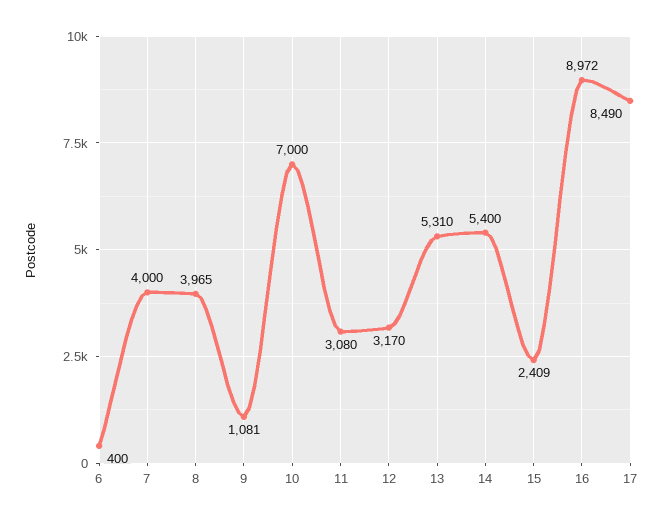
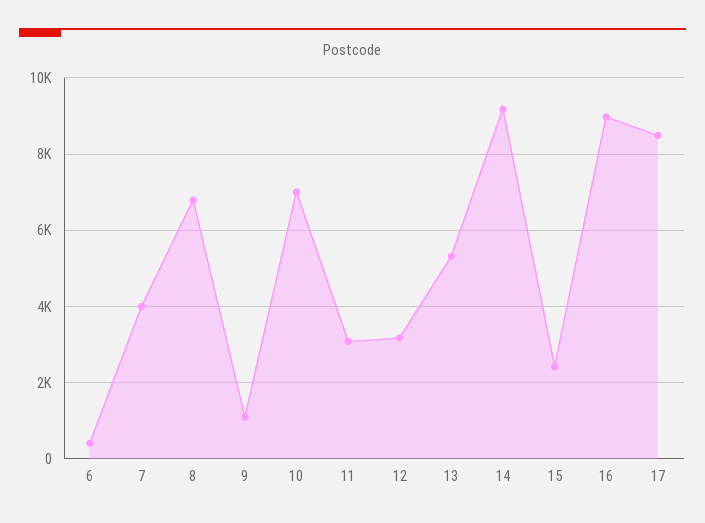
  {
    "6": 400,
    "7": 4000,
-   "8": 3965,
+   "8": 6800,
    "9": 1081,
    "10": 7000,
    "11": 3080,
    "12": 3170,
    "13": 5310,
-   "14": 5400,
+   "14": 9200,
    "15": 2409,
    "16": 8972,
    "17": 8490
  }

